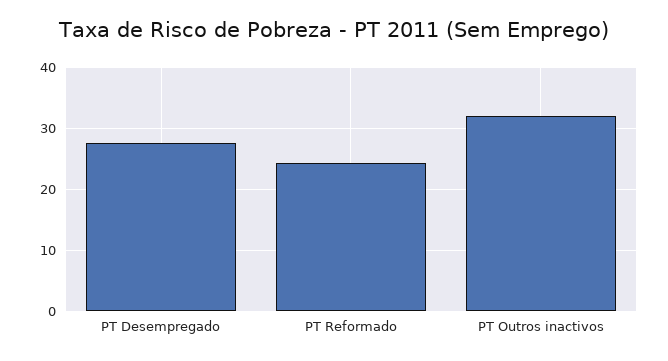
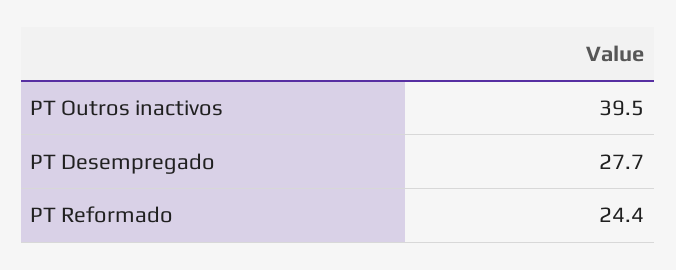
  {
    "PT Desempregado": 27.7,
    "PT Reformado": 24.4,
-   "PT Outros inactivos": 32
+   "PT Outros inactivos": 39.5
  }

